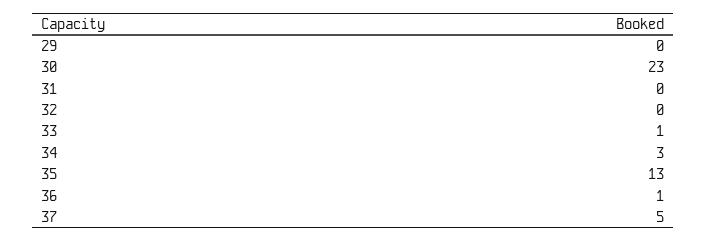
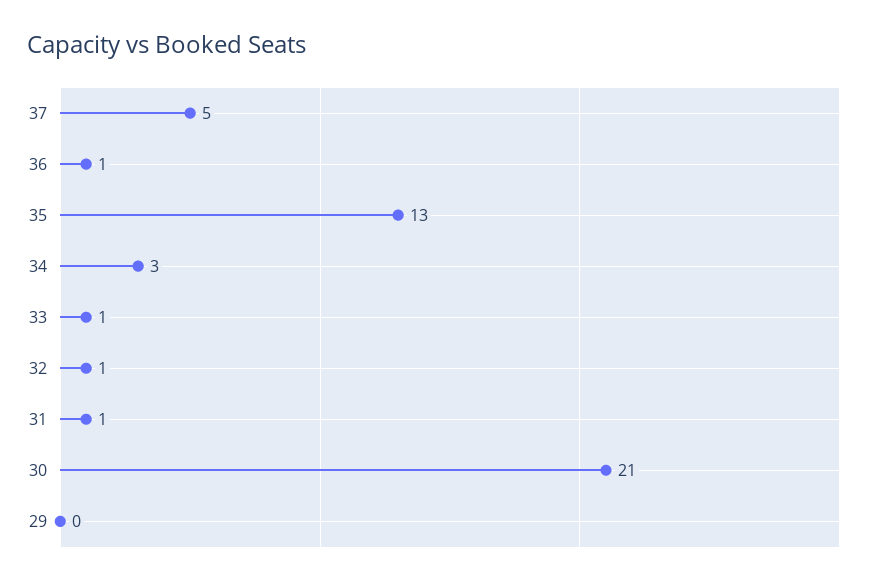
  {
    "29": 0,
-   "30": 23,
+   "30": 21,
-   "31": 0,
+   "31": 1,
-   "32": 0,
+   "32": 1,
    "33": 1,
    "34": 3,
    "35": 13,
    "36": 1,
    "37": 5
  }

